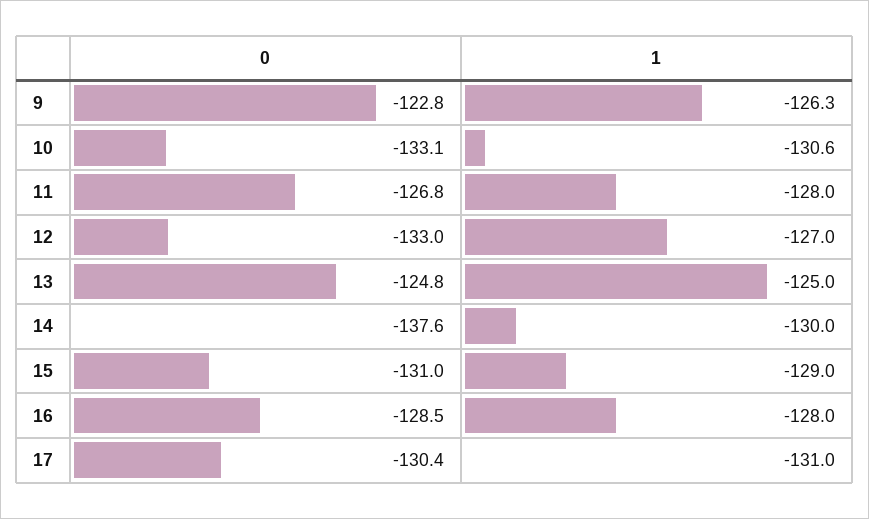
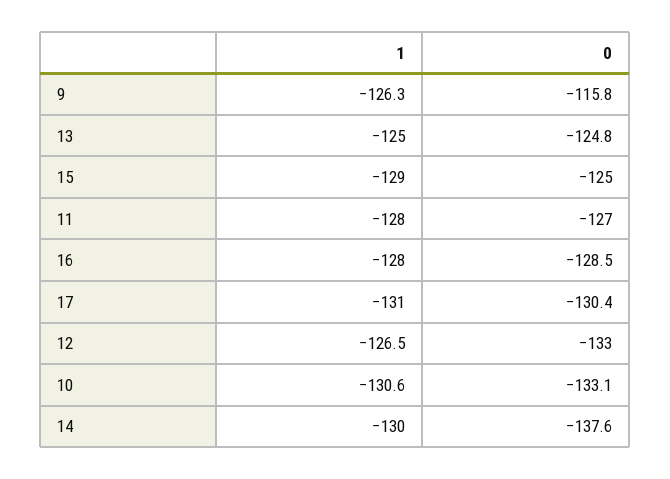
  {
    "0": {
-     "9": -122.8,
+     "9": -115.8,
      "10": -133.1,
-     "11": -126.8,
+     "11": -127,
      "12": -133,
      "13": -124.8,
      "14": -137.6,
-     "15": -131,
+     "15": -125,
      "16": -128.5,
      "17": -130.4
    },
    "1": {
      "9": -126.3,
      "10": -130.6,
      "11": -128,
-     "12": -127,
+     "12": -126.5,
      "13": -125,
      "14": -130,
      "15": -129,
      "16": -128,
      "17": -131
    }
  }

